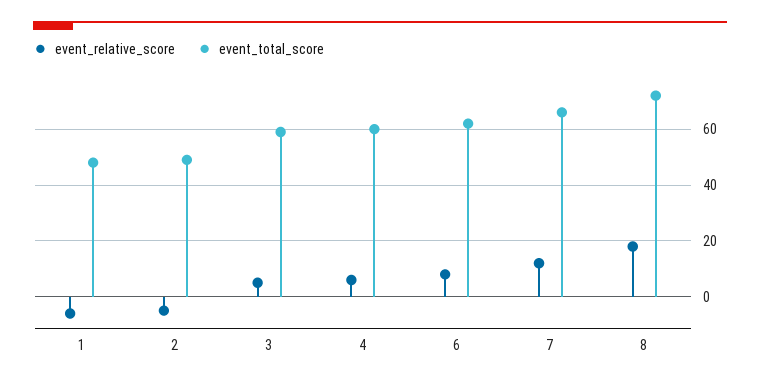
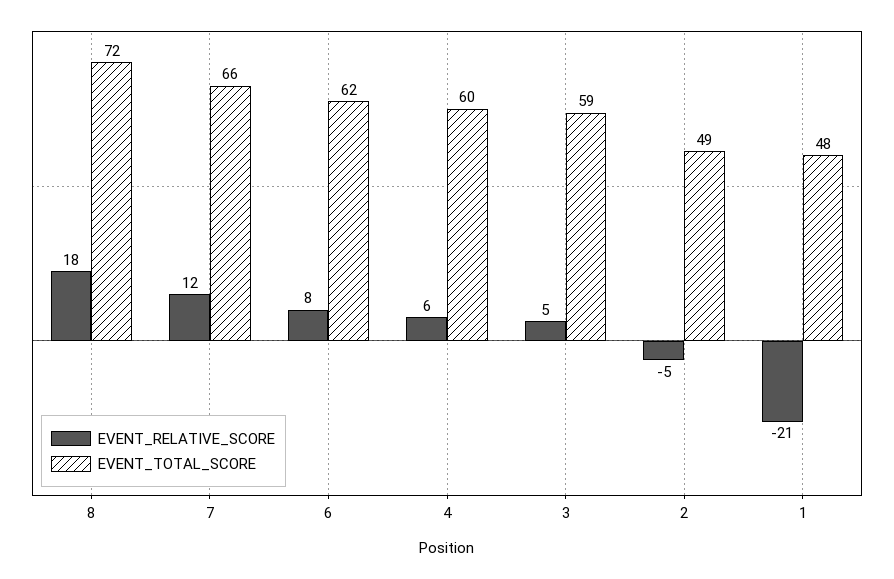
  {
    "event_relative_score": {
-     "1": -5,
+     "1": -21,
      "2": -5,
      "3": 5,
      "4": 6,
      "6": 8,
      "7": 12,
      "8": 18
    },
    "event_total_score": {
      "1": 48,
      "2": 49,
      "3": 59,
      "4": 60,
      "6": 62,
      "7": 66,
      "8": 72
    }
  }

